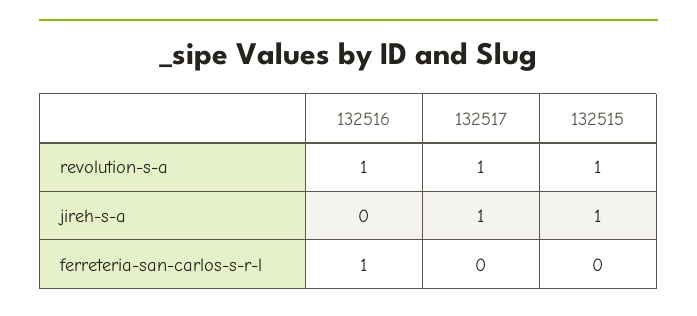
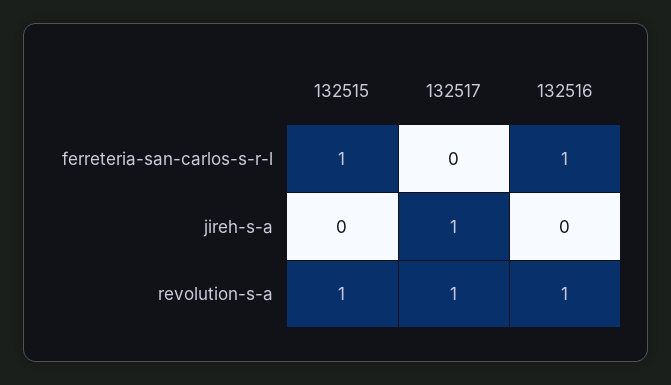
  {
    "132516": {
      "revolution-s-a": 1,
      "jireh-s-a": 0,
      "ferreteria-san-carlos-s-r-l": 1
    },
    "132517": {
      "revolution-s-a": 1,
      "jireh-s-a": 1,
      "ferreteria-san-carlos-s-r-l": 0
    },
    "132515": {
      "revolution-s-a": 1,
-     "jireh-s-a": 1,
+     "jireh-s-a": 0,
-     "ferreteria-san-carlos-s-r-l": 0
+     "ferreteria-san-carlos-s-r-l": 1
    }
  }

